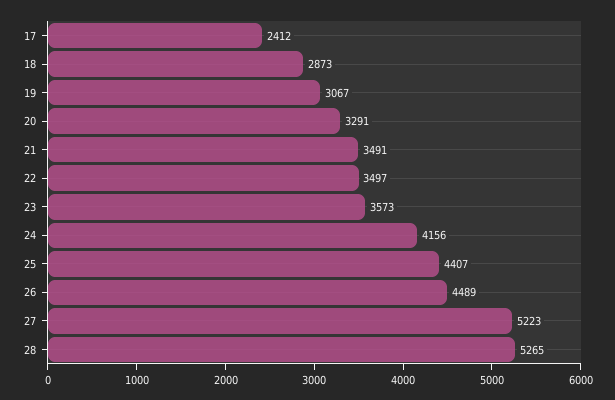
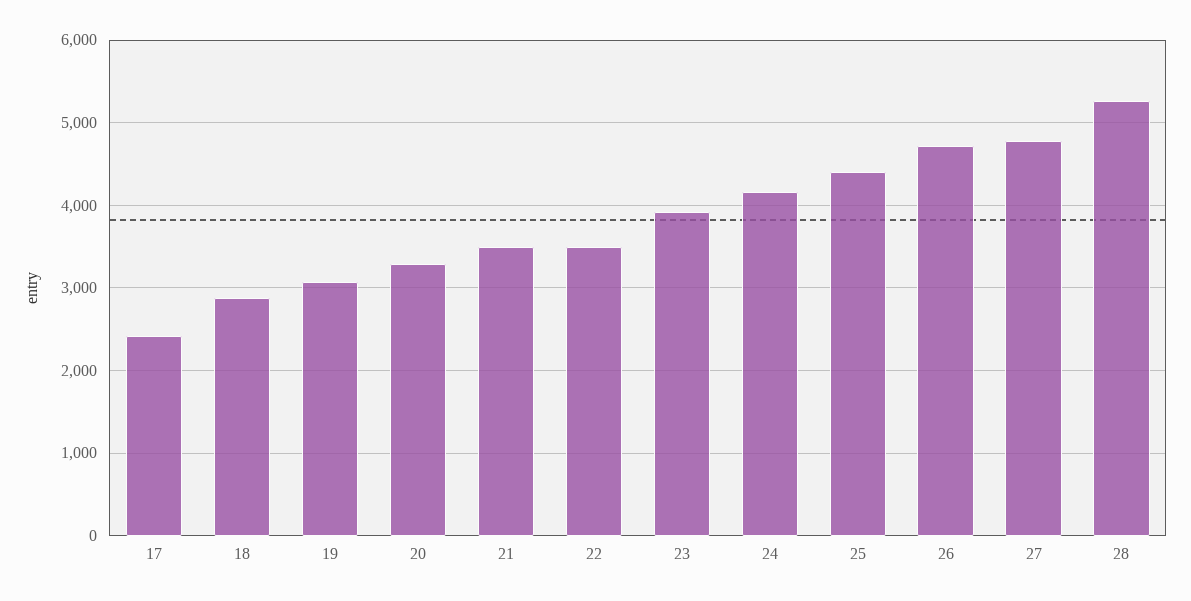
  {
    "17": 2412,
    "18": 2873,
    "19": 3067,
    "20": 3291,
    "21": 3491,
    "22": 3497,
-   "23": 3573,
+   "23": 3900,
    "24": 4156,
    "25": 4407,
-   "26": 4489,
+   "26": 4700,
-   "27": 5223,
+   "27": 4800,
    "28": 5265
  }

